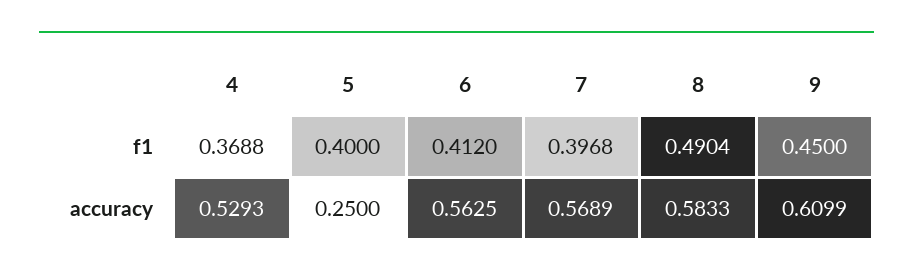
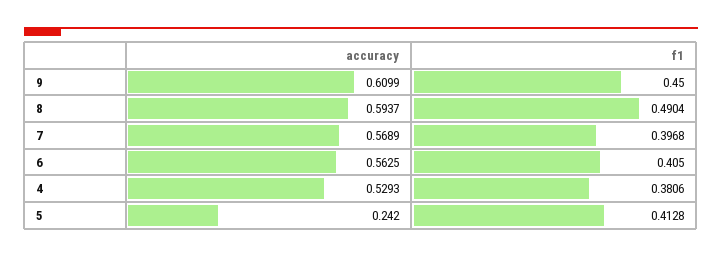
  {
    "4": {
-     "f1": 0.3688,
+     "f1": 0.3806,
      "accuracy": 0.5293
    },
    "5": {
-     "f1": 0.4,
+     "f1": 0.4128,
-     "accuracy": 0.25
+     "accuracy": 0.242
    },
    "6": {
-     "f1": 0.412,
+     "f1": 0.405,
      "accuracy": 0.5625
    },
    "7": {
      "f1": 0.3968,
      "accuracy": 0.5689
    },
    "8": {
      "f1": 0.4904,
-     "accuracy": 0.5833
+     "accuracy": 0.5937
    },
    "9": {
      "f1": 0.45,
      "accuracy": 0.6099
    }
  }

